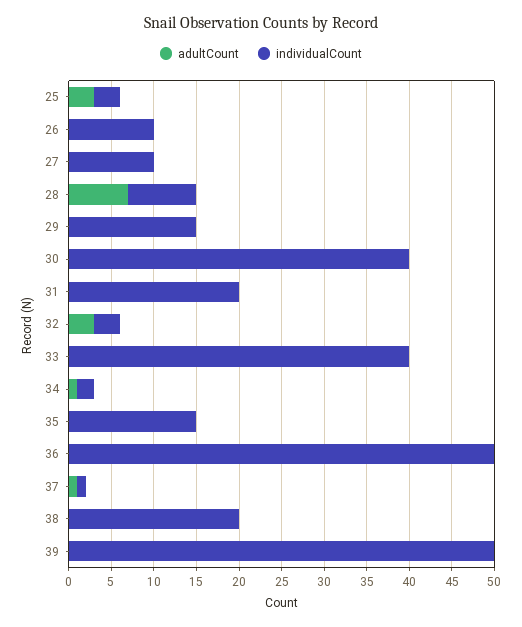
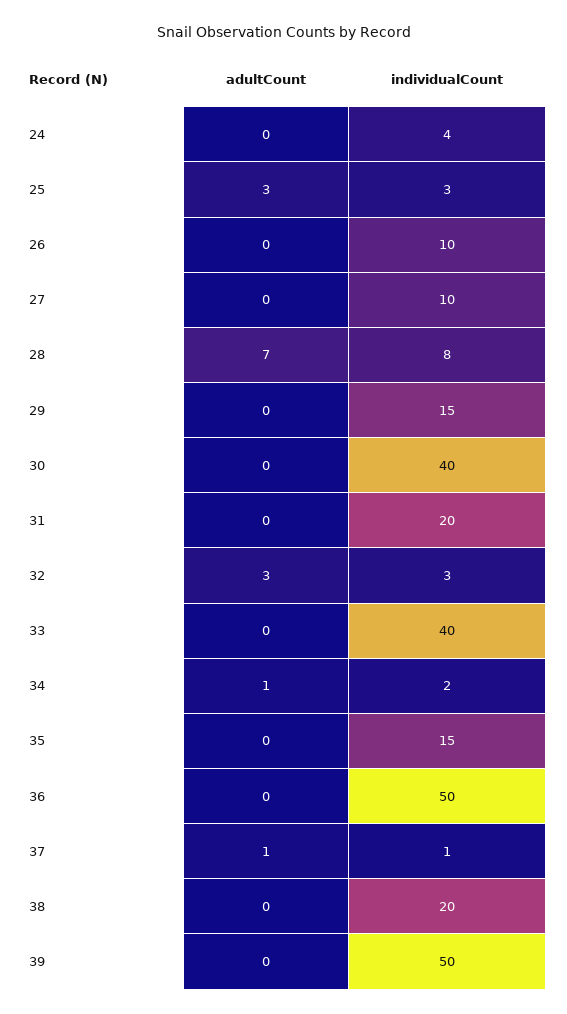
  {
    "adultCount": {
      "25": 3,
      "26": 0,
      "27": 0,
      "28": 7,
      "29": 0,
      "30": 0,
      "31": 0,
      "32": 3,
      "33": 0,
      "34": 1,
      "35": 0,
      "36": 0,
      "37": 1,
      "38": 0,
-     "39": 0
+     "39": 0,
+     "24": 0
    },
    "individualCount": {
      "25": 3,
      "26": 10,
      "27": 10,
      "28": 8,
      "29": 15,
      "30": 40,
      "31": 20,
      "32": 3,
      "33": 40,
      "34": 2,
      "35": 15,
      "36": 50,
      "37": 1,
      "38": 20,
-     "39": 50
+     "39": 50,
+     "24": 4
    }
  }

